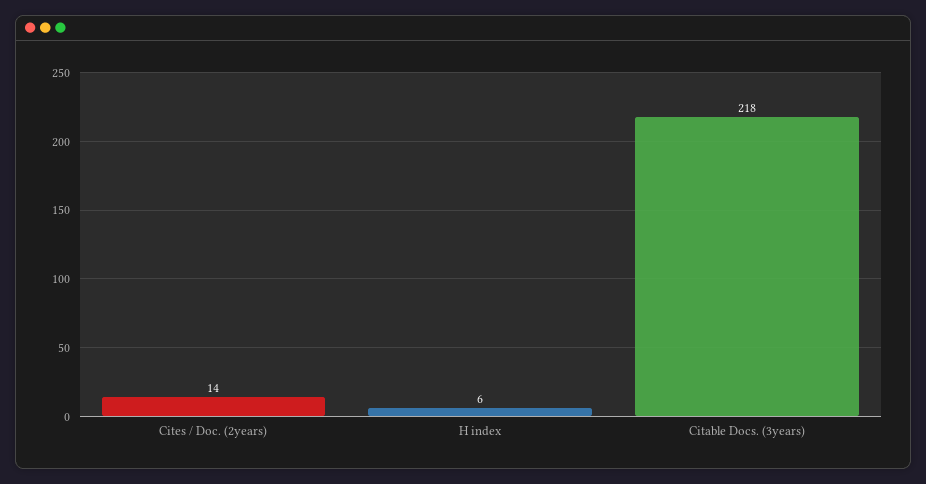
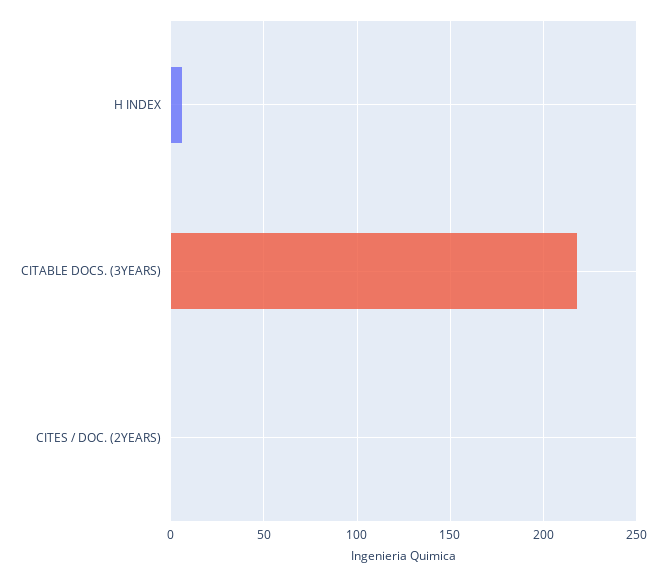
  {
-   "Cites / Doc. (2years)": 14,
+   "Cites / Doc. (2years)": 0,
    "H index": 6,
    "Citable Docs. (3years)": 218
  }

